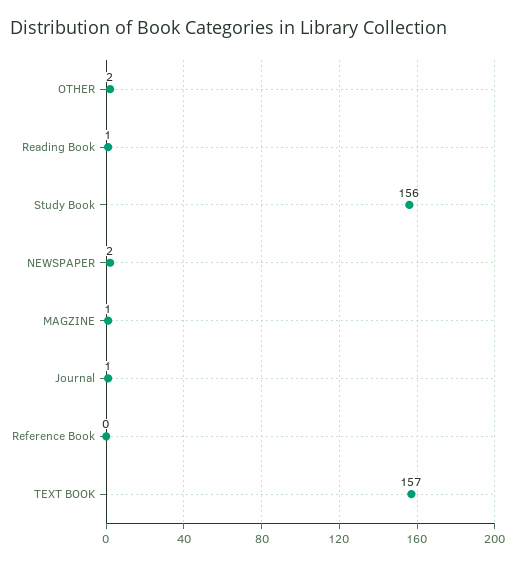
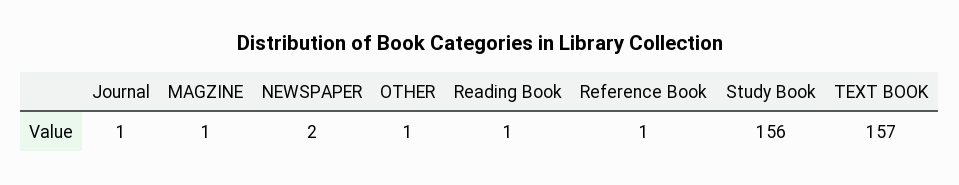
  {
-   "OTHER": 2,
+   "OTHER": 1,
    "Reading Book": 1,
    "Study Book": 156,
    "NEWSPAPER": 2,
    "MAGZINE": 1,
    "Journal": 1,
-   "Reference Book": 0,
+   "Reference Book": 1,
    "TEXT BOOK": 157
  }

